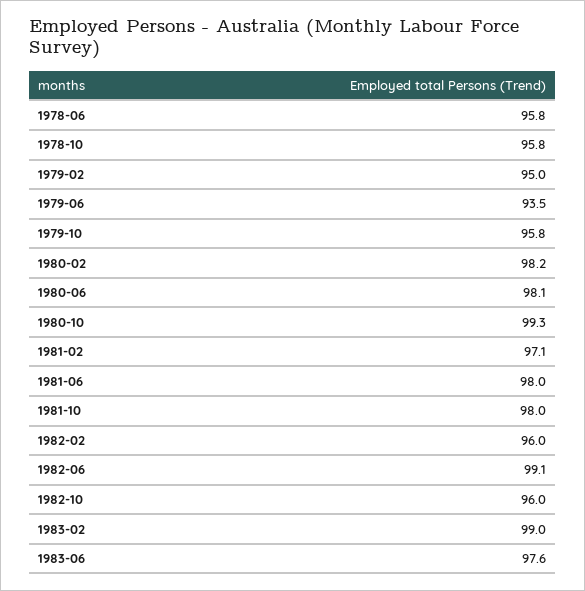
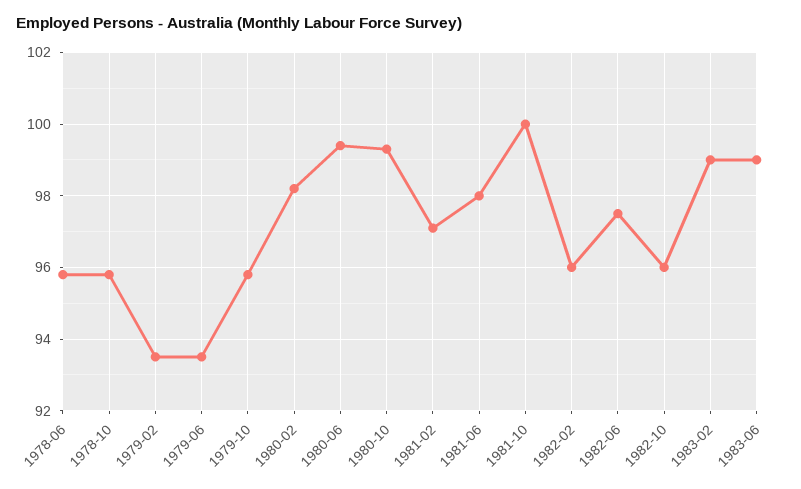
  {
    "1978-06": 95.8,
    "1978-10": 95.8,
-   "1979-02": 95,
+   "1979-02": 93.5,
    "1979-06": 93.5,
    "1979-10": 95.8,
    "1980-02": 98.2,
-   "1980-06": 98.1,
+   "1980-06": 99.5,
    "1980-10": 99.3,
    "1981-02": 97.1,
    "1981-06": 98,
-   "1981-10": 98,
+   "1981-10": 100,
    "1982-02": 96,
-   "1982-06": 99.1,
+   "1982-06": 97.5,
    "1982-10": 96,
    "1983-02": 99,
-   "1983-06": 97.6
+   "1983-06": 99
  }

